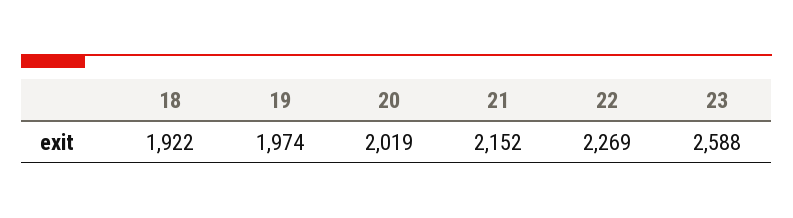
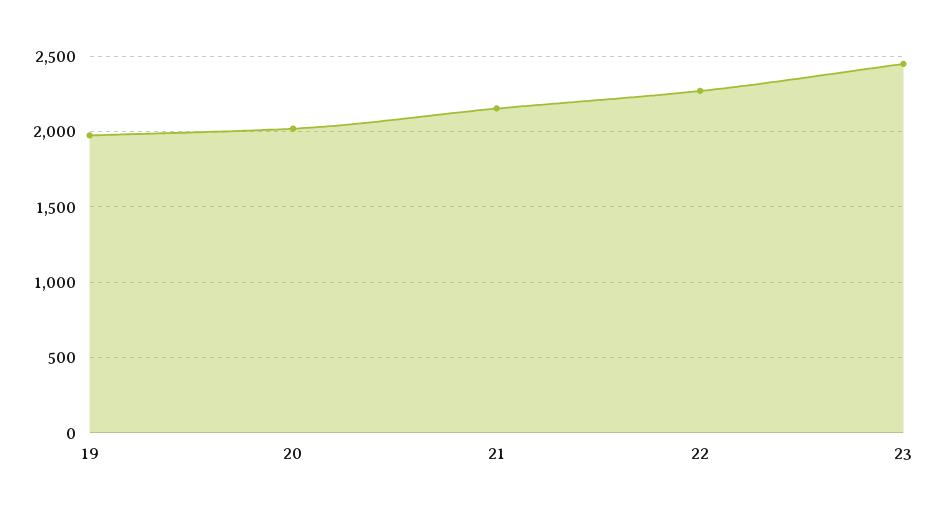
  {
-   "18": 1922,
    "19": 1974,
    "20": 2019,
    "21": 2152,
    "22": 2269,
-   "23": 2588
+   "23": 2450
  }

